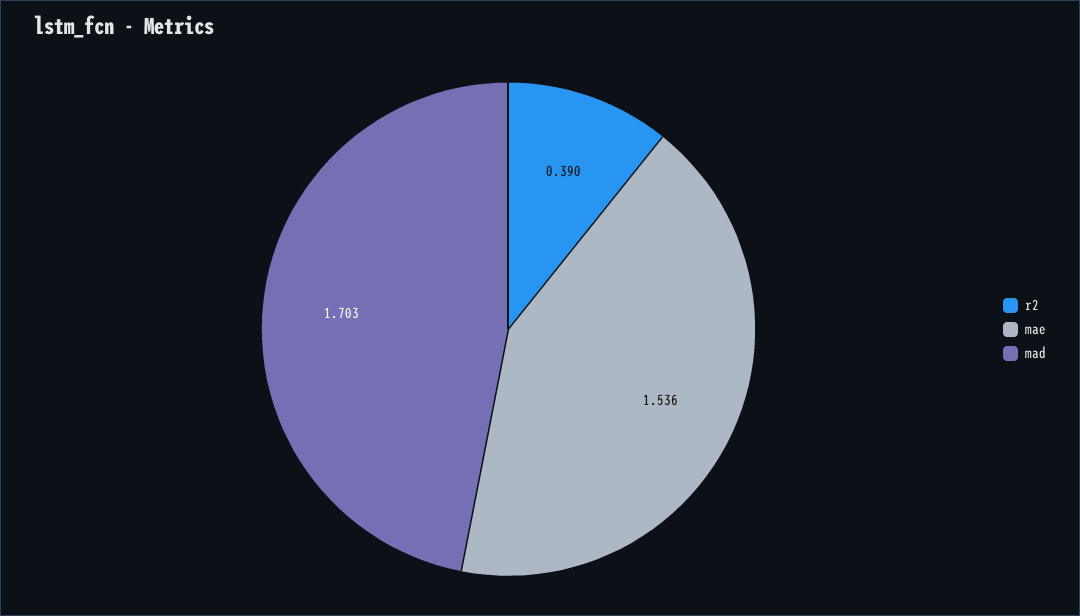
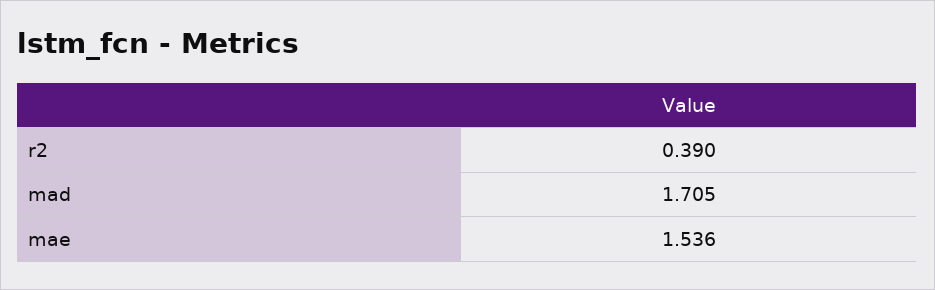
  {
    "r2": 0.39,
    "mae": 1.536,
-   "mad": 1.703
+   "mad": 1.705
  }

